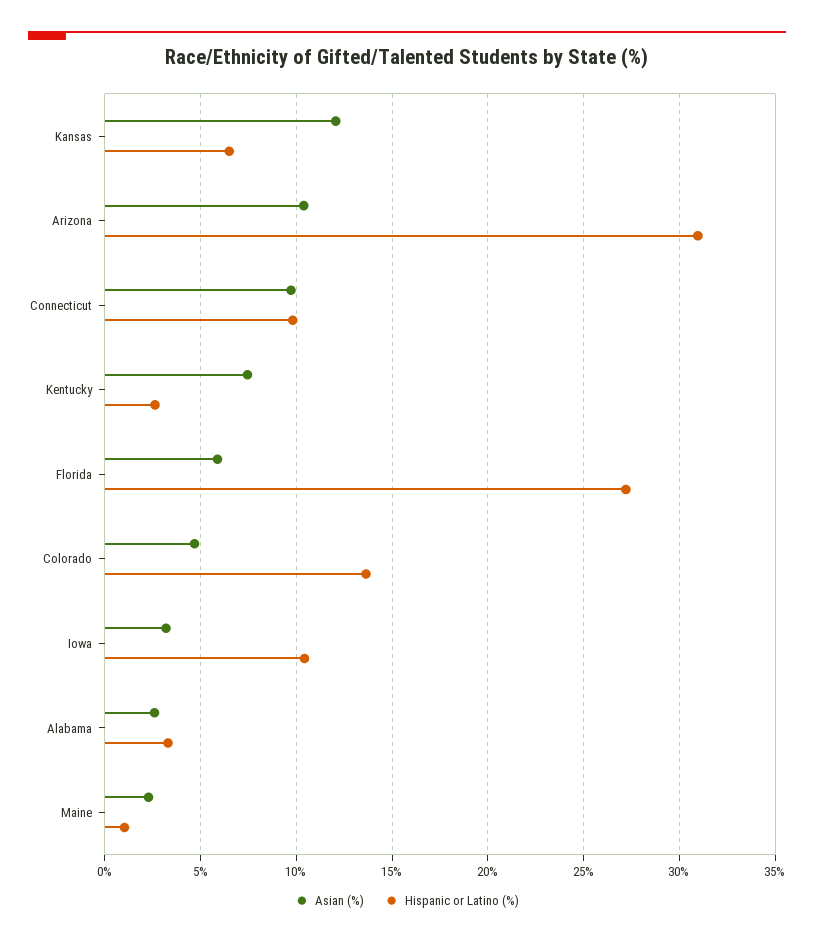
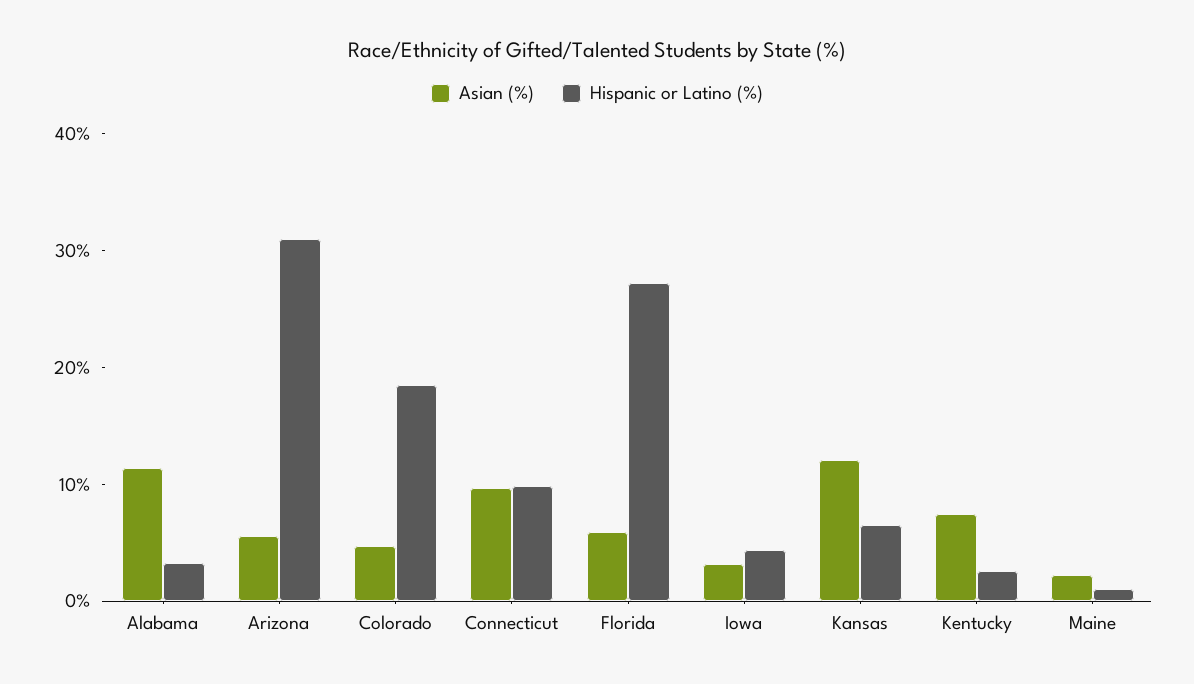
  {
    "Asian (%)": {
      "Kansas": 12,
-     "Arizona": 10.5,
+     "Arizona": 6,
      "Connecticut": 9.5,
      "Kentucky": 7.5,
      "Florida": 6,
      "Colorado": 4.5,
      "Iowa": 3,
-     "Alabama": 2.5,
+     "Alabama": 12,
      "Maine": 2.5
    },
    "Hispanic or Latino (%)": {
      "Kansas": 6.5,
      "Arizona": 31,
      "Connecticut": 10,
      "Kentucky": 2.5,
      "Florida": 27,
-     "Colorado": 13.5,
+     "Colorado": 18,
-     "Iowa": 10.5,
+     "Iowa": 4,
      "Alabama": 3.5,
      "Maine": 1
    }
  }

